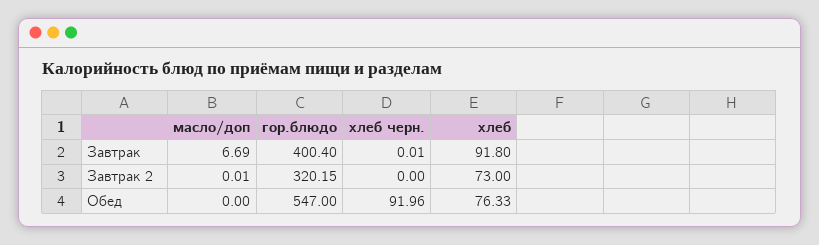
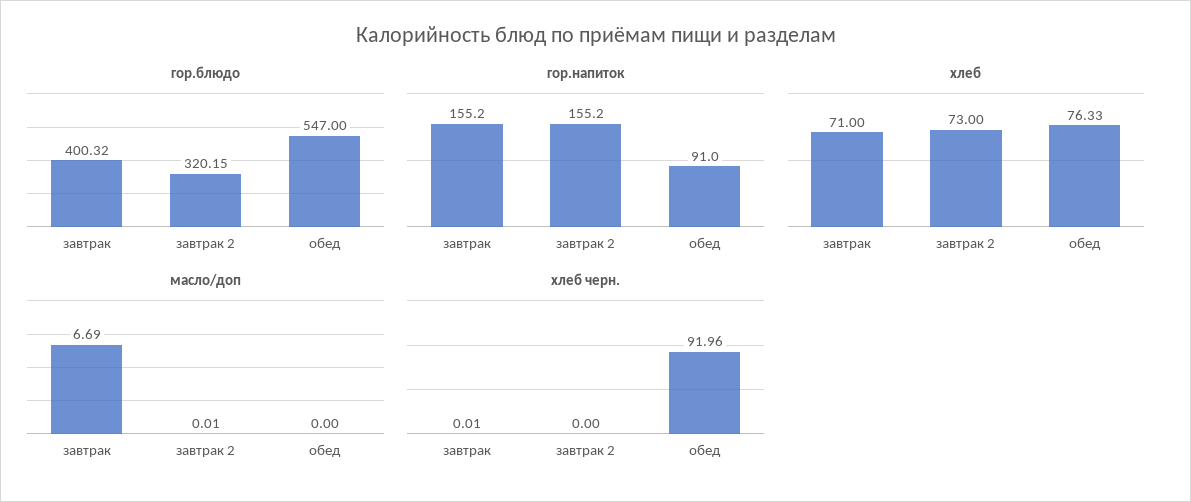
  {
    "масло/доп": {
      "Завтрак": 6.69,
      "Завтрак 2": 0.01,
      "Обед": 0
    },
    "гор.блюдо": {
-     "Завтрак": 400.4,
+     "Завтрак": 400.32,
      "Завтрак 2": 320.15,
      "Обед": 547
    },
    "хлеб черн.": {
      "Завтрак": 0.01,
      "Завтрак 2": 0,
      "Обед": 91.96
    },
    "хлеб": {
-     "Завтрак": 91.8,
+     "Завтрак": 71,
      "Завтрак 2": 73,
      "Обед": 76.33
-   }
+   },
+   "гор.напиток": {
+     "Завтрак": 155.2,
+     "Завтрак 2": 155.2,
+     "Обед": 91
+   }
  }

